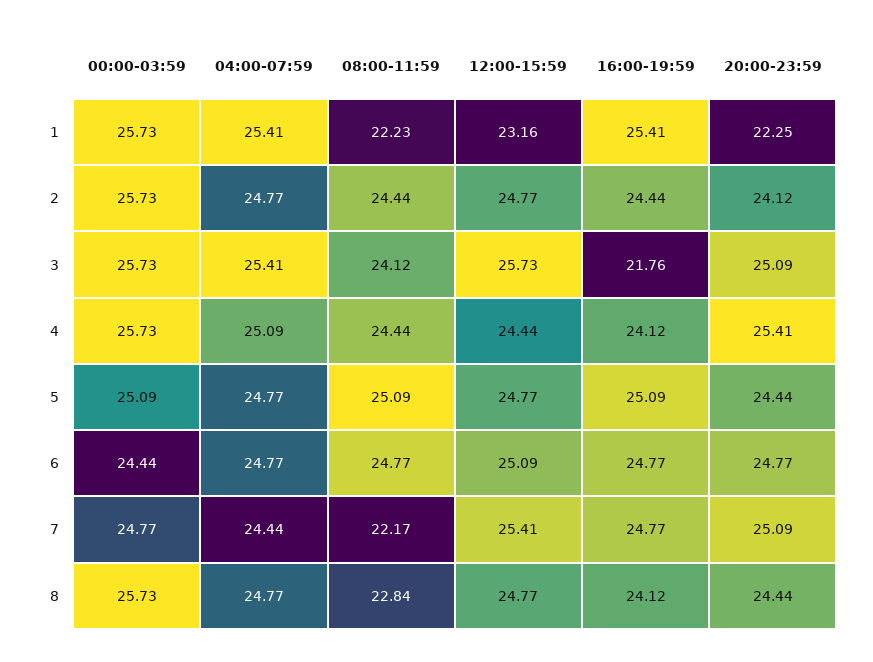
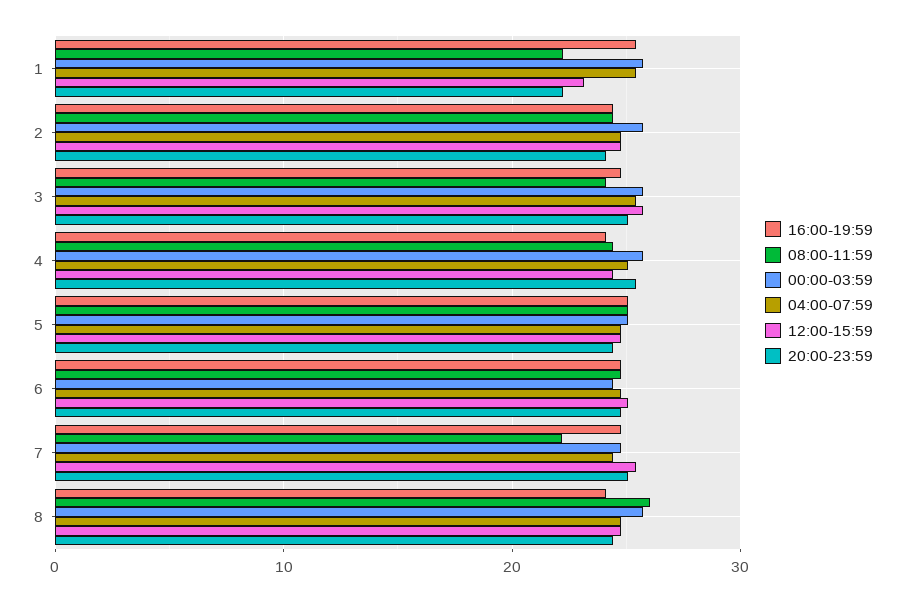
  {
    "00:00-03:59": {
      "1": 25.73,
      "2": 25.73,
      "3": 25.73,
      "4": 25.73,
      "5": 25.09,
      "6": 24.44,
      "7": 24.77,
      "8": 25.73
    },
    "04:00-07:59": {
      "1": 25.41,
      "2": 24.77,
      "3": 25.41,
      "4": 25.09,
      "5": 24.77,
      "6": 24.77,
      "7": 24.44,
      "8": 24.77
    },
    "08:00-11:59": {
      "1": 22.23,
      "2": 24.44,
      "3": 24.12,
      "4": 24.44,
      "5": 25.09,
      "6": 24.77,
      "7": 22.17,
-     "8": 22.84
+     "8": 26
    },
    "12:00-15:59": {
      "1": 23.16,
      "2": 24.77,
      "3": 25.73,
      "4": 24.44,
      "5": 24.77,
      "6": 25.09,
      "7": 25.41,
      "8": 24.77
    },
    "16:00-19:59": {
      "1": 25.41,
      "2": 24.44,
-     "3": 21.76,
+     "3": 25,
      "4": 24.12,
      "5": 25.09,
      "6": 24.77,
      "7": 24.77,
      "8": 24.12
    },
    "20:00-23:59": {
      "1": 22.25,
      "2": 24.12,
      "3": 25.09,
      "4": 25.41,
      "5": 24.44,
      "6": 24.77,
      "7": 25.09,
      "8": 24.44
    }
  }

